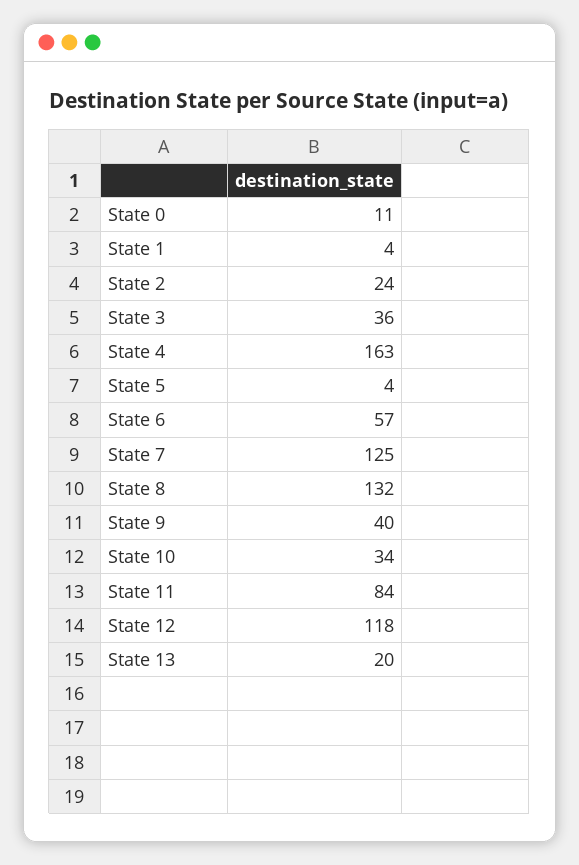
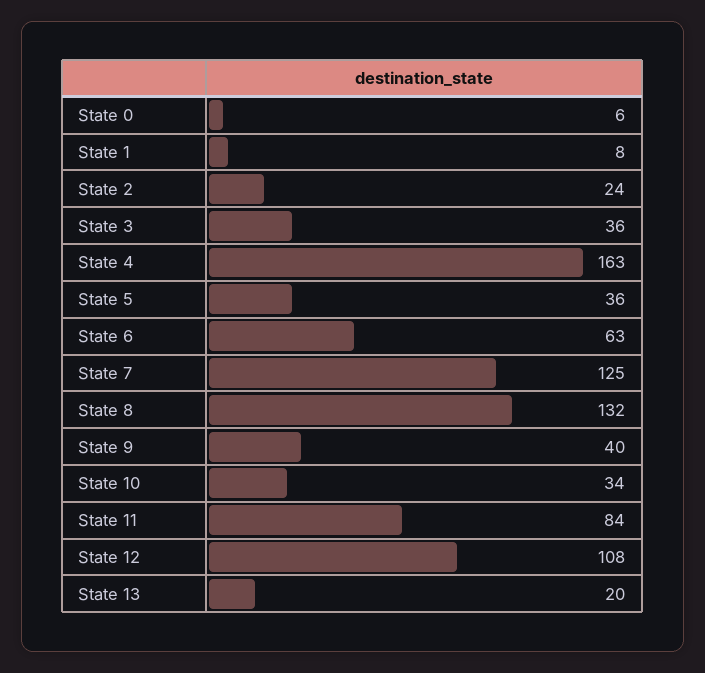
  {
-   "State 0": 11,
+   "State 0": 6,
-   "State 1": 4,
+   "State 1": 8,
    "State 2": 24,
    "State 3": 36,
    "State 4": 163,
-   "State 5": 4,
+   "State 5": 36,
-   "State 6": 57,
+   "State 6": 63,
    "State 7": 125,
    "State 8": 132,
    "State 9": 40,
    "State 10": 34,
    "State 11": 84,
-   "State 12": 118,
+   "State 12": 108,
    "State 13": 20
  }

